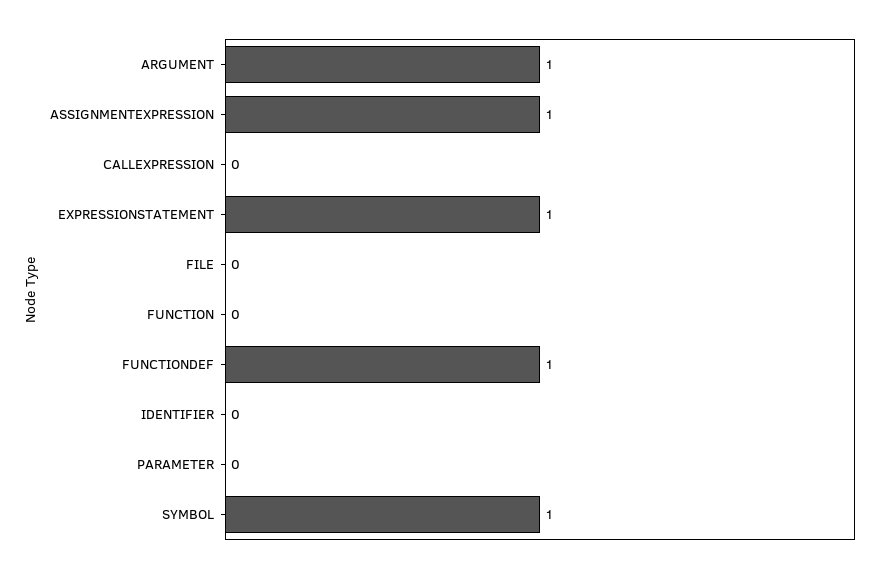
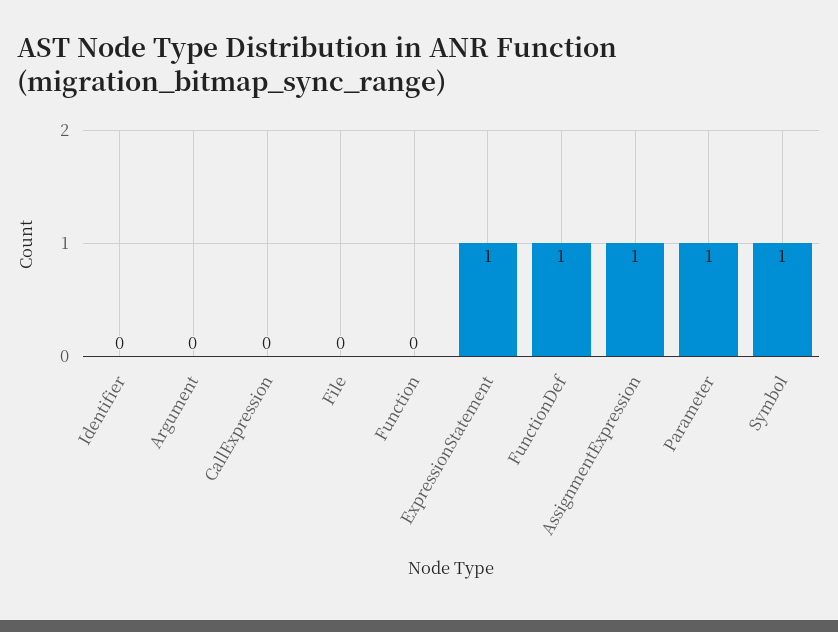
  {
-   "ARGUMENT": 1,
+   "ARGUMENT": 0,
    "ASSIGNMENTEXPRESSION": 1,
    "CALLEXPRESSION": 0,
    "EXPRESSIONSTATEMENT": 1,
    "FILE": 0,
    "FUNCTION": 0,
    "FUNCTIONDEF": 1,
    "IDENTIFIER": 0,
-   "PARAMETER": 0,
+   "PARAMETER": 1,
    "SYMBOL": 1
  }

